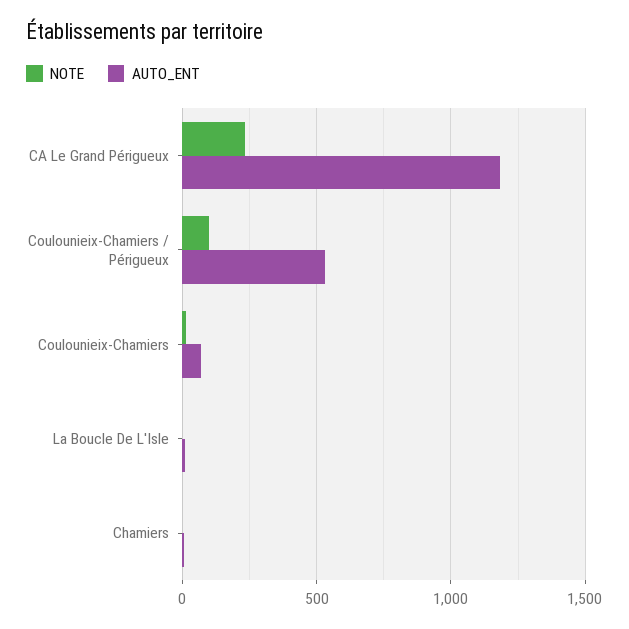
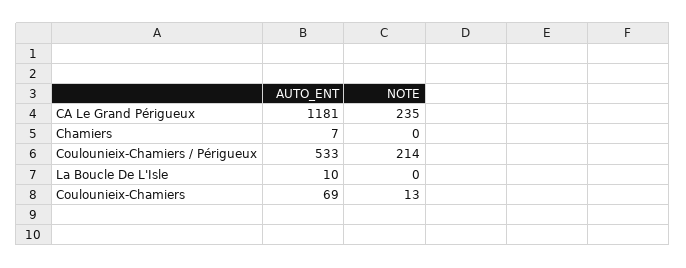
  {
    "NOTE": {
      "CA Le Grand Périgueux": 235,
-     "Coulounieix-Chamiers / Périgueux": 100,
+     "Coulounieix-Chamiers / Périgueux": 214,
      "Coulounieix-Chamiers": 13,
      "La Boucle De L'Isle": 0,
      "Chamiers": 0
    },
    "AUTO_ENT": {
      "CA Le Grand Périgueux": 1181,
      "Coulounieix-Chamiers / Périgueux": 533,
      "Coulounieix-Chamiers": 69,
      "La Boucle De L'Isle": 10,
      "Chamiers": 7
    }
  }

